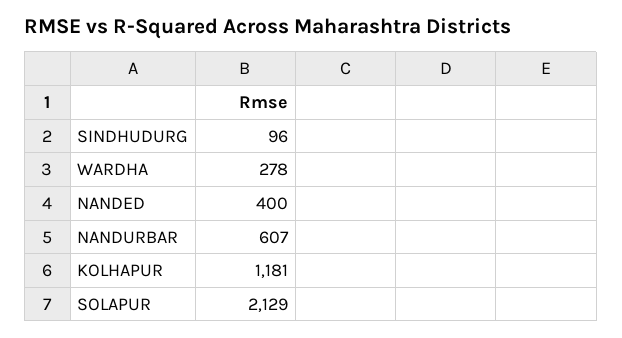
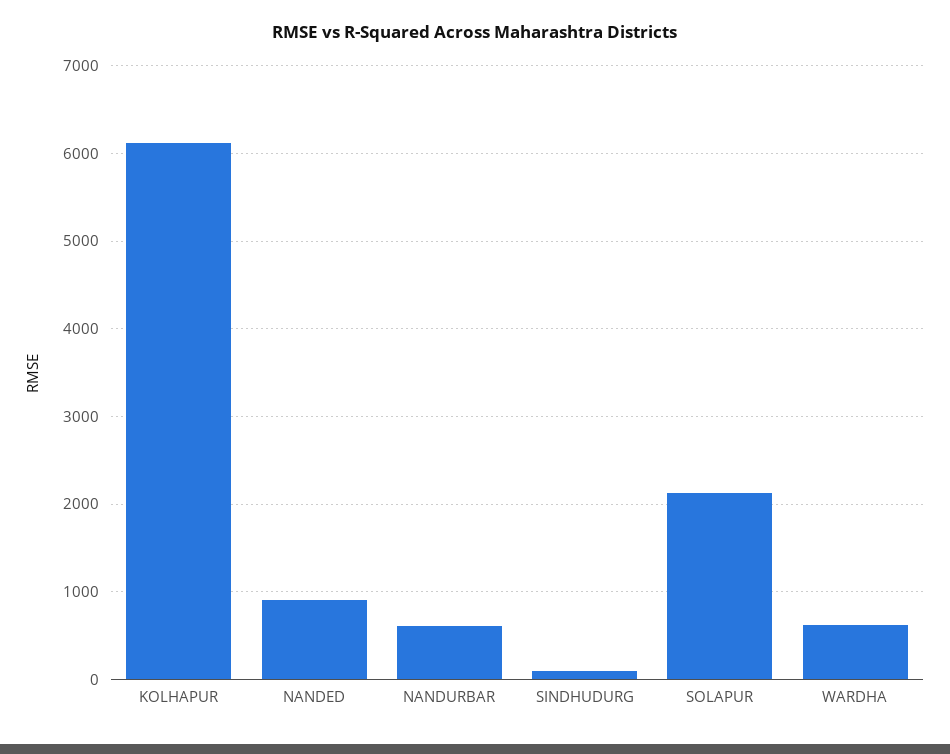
  {
    "SINDHUDURG": 96,
-   "WARDHA": 278,
+   "WARDHA": 600,
-   "NANDED": 400,
+   "NANDED": 900,
    "NANDURBAR": 607,
-   "KOLHAPUR": 1181,
+   "KOLHAPUR": 6100,
    "SOLAPUR": 2129
  }

